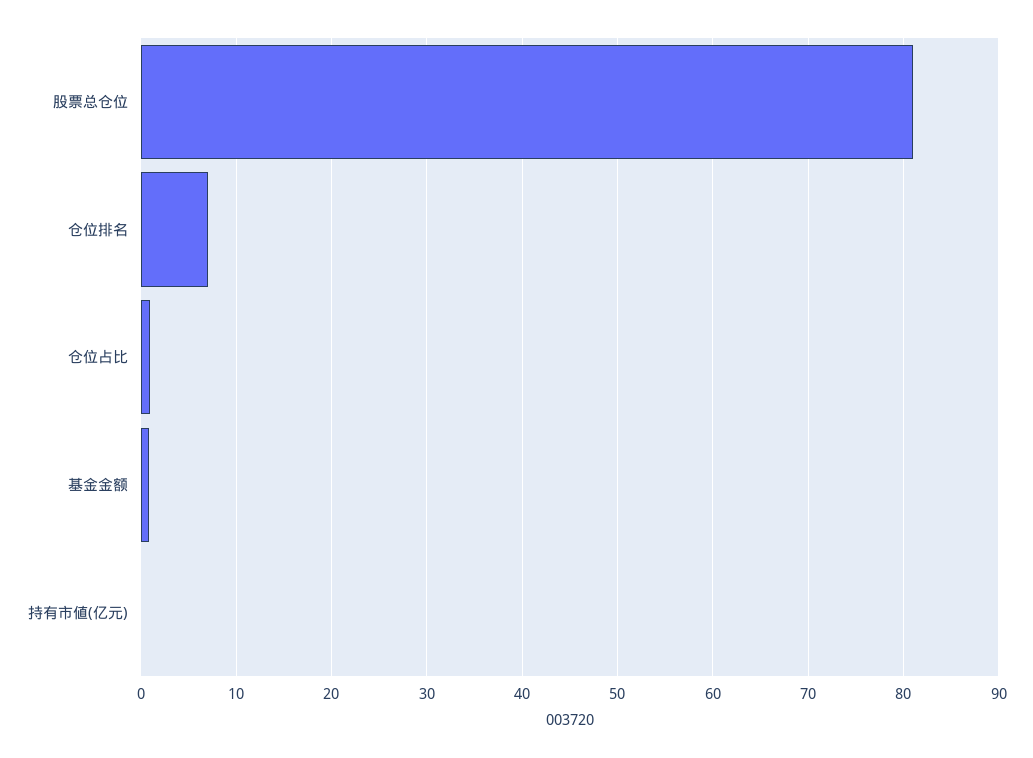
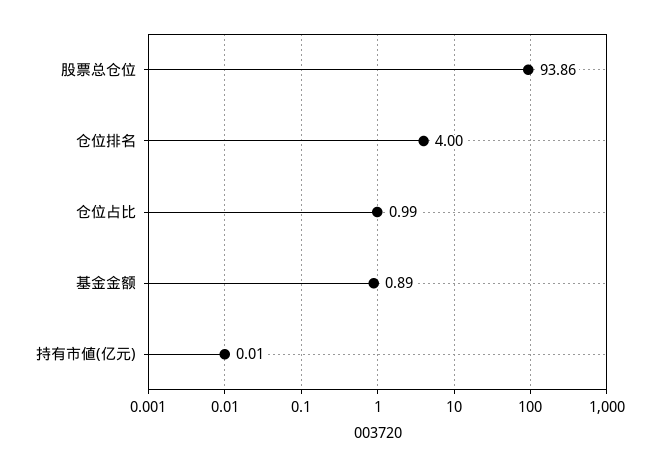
  {
-   "股票总仓位": 81,
+   "股票总仓位": 93.86,
-   "仓位排名": 7,
+   "仓位排名": 4,
    "仓位占比": 0.99,
    "基金金额": 0.89,
    "持有市値(亿元)": 0.01
  }

